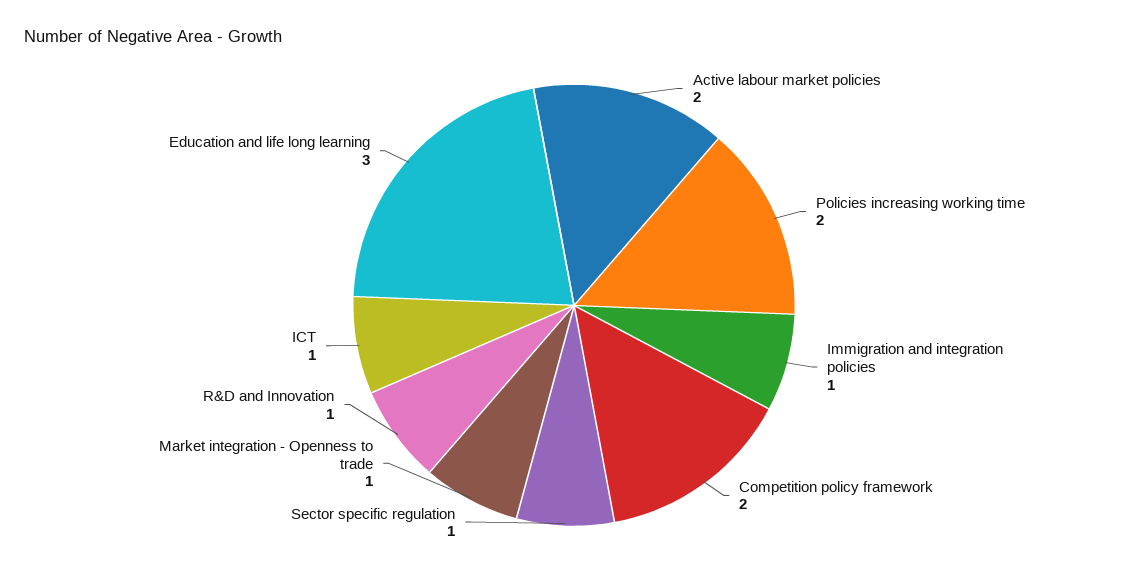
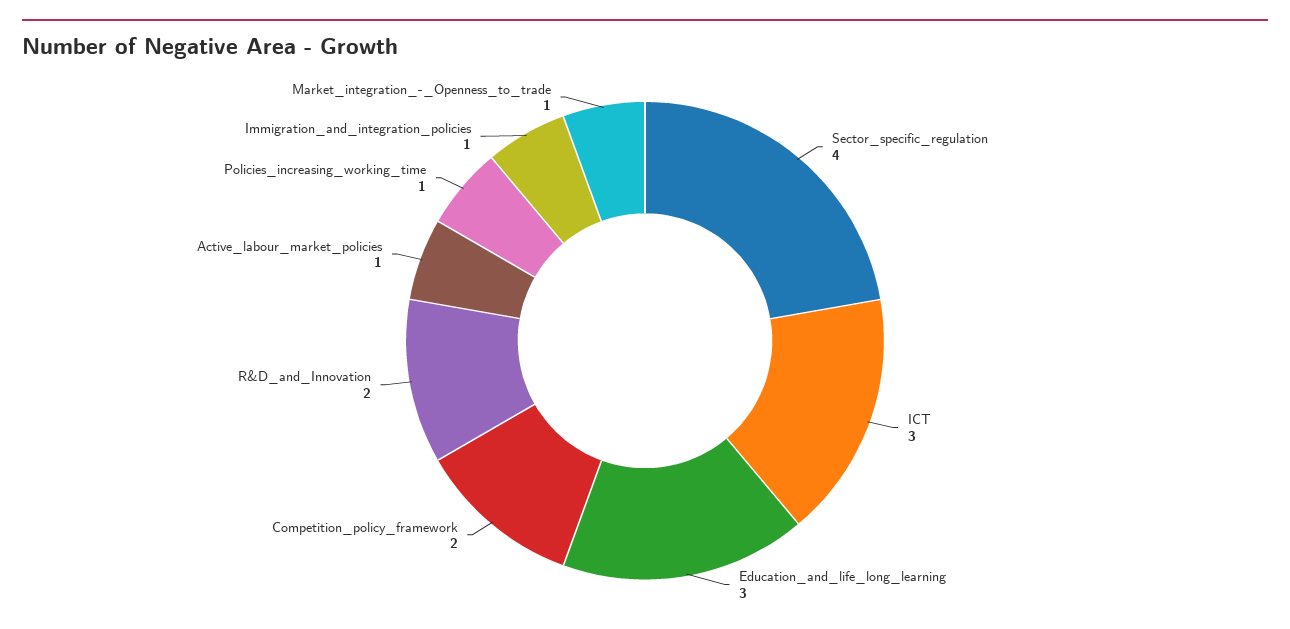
  {
-   "Active labour market policies": 2,
+   "Active labour market policies": 1,
-   "Policies increasing working time": 2,
+   "Policies increasing working time": 1,
    "Immigration and integration policies": 1,
    "Competition policy framework": 2,
-   "Sector specific regulation": 1,
+   "Sector specific regulation": 4,
    "Market integration - Openness to trade": 1,
-   "R&D and Innovation": 1,
+   "R&D and Innovation": 2,
-   "ICT": 1,
+   "ICT": 3,
    "Education and life long learning": 3
  }

